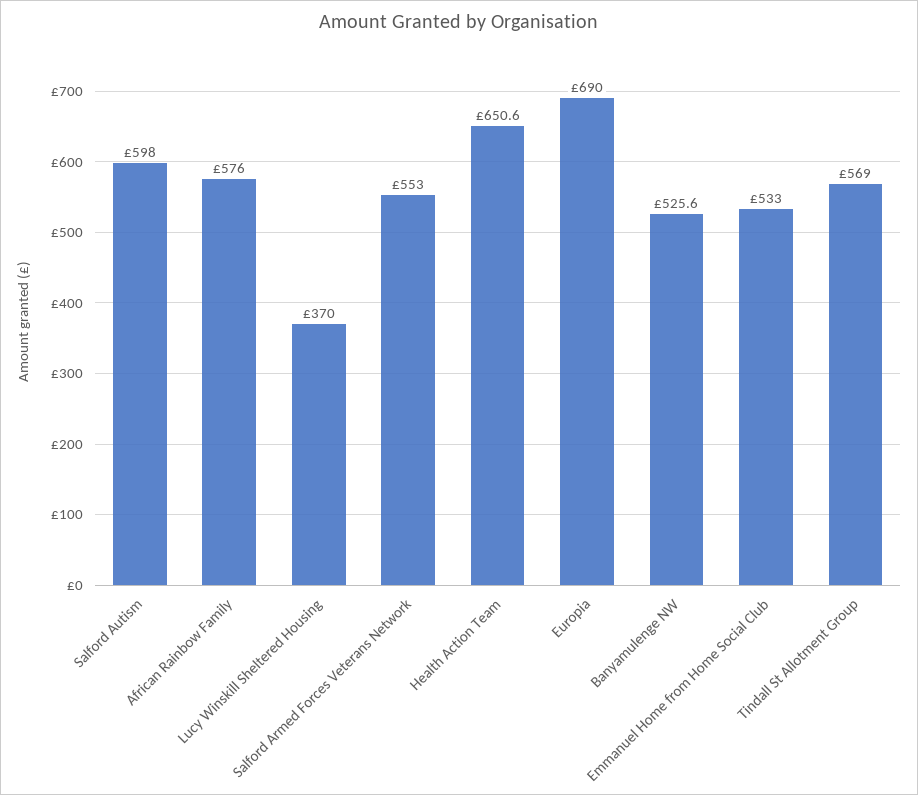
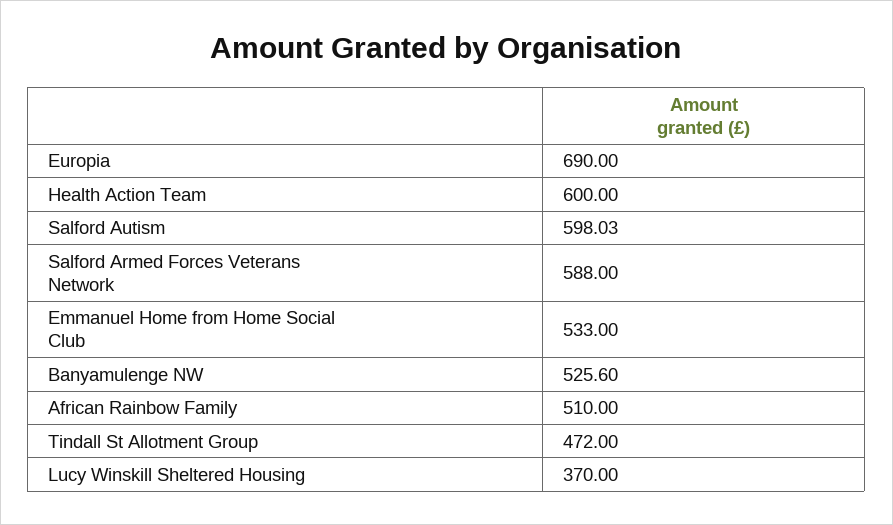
  {
    "Salford Autism": 598.03,
-   "African Rainbow Family": 576,
+   "African Rainbow Family": 510,
    "Lucy Winskill Sheltered Housing": 370,
-   "Salford Armed Forces Veterans Network": 553,
+   "Salford Armed Forces Veterans Network": 588,
-   "Health Action Team": 650.6,
+   "Health Action Team": 600,
    "Europia": 690,
    "Banyamulenge NW": 525.6,
    "Emmanuel Home from Home Social Club": 533,
-   "Tindall St Allotment Group": 569
+   "Tindall St Allotment Group": 472
  }

